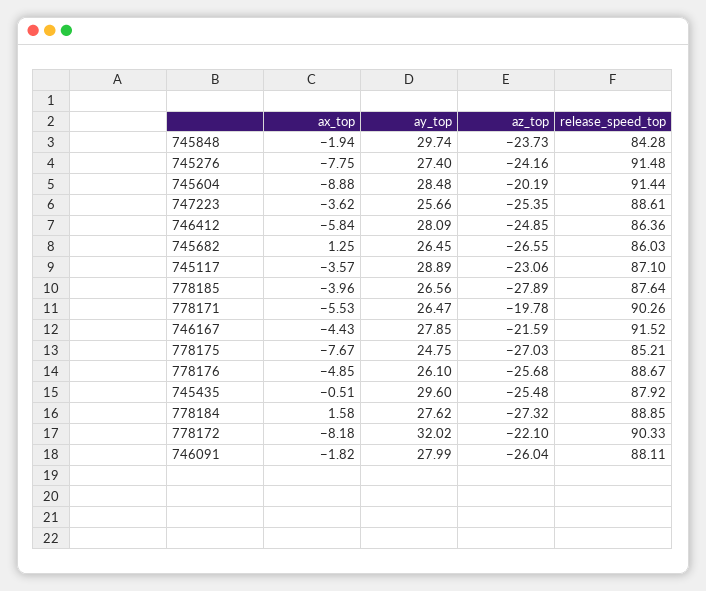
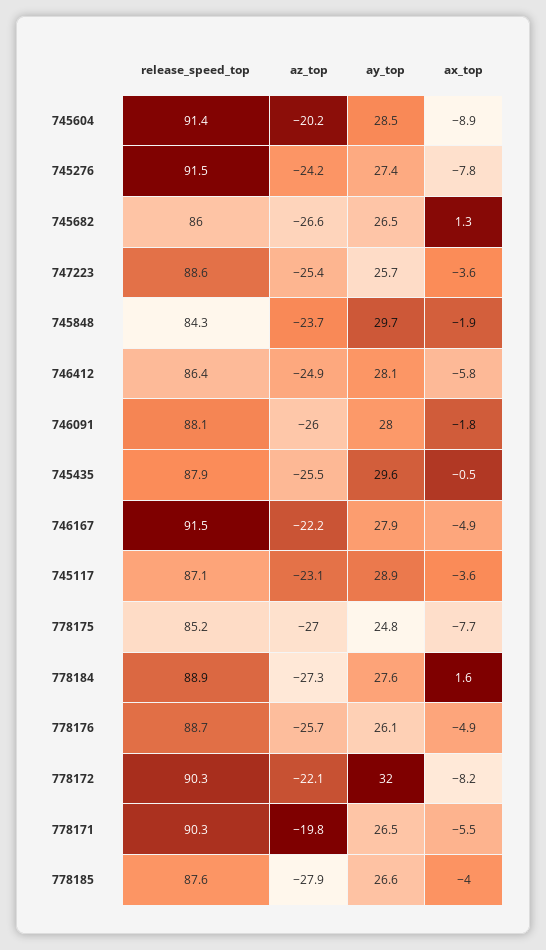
  {
    "ax_top": {
      "745848": -1.94,
      "745276": -7.75,
      "745604": -8.88,
      "747223": -3.62,
      "746412": -5.84,
      "745682": 1.25,
      "745117": -3.57,
      "778185": -3.96,
      "778171": -5.53,
-     "746167": -4.43,
+     "746167": -4.9,
      "778175": -7.67,
      "778176": -4.85,
      "745435": -0.51,
      "778184": 1.58,
      "778172": -8.18,
      "746091": -1.82
    },
    "ay_top": {
      "745848": 29.74,
      "745276": 27.4,
      "745604": 28.48,
      "747223": 25.66,
      "746412": 28.09,
      "745682": 26.45,
      "745117": 28.89,
      "778185": 26.56,
      "778171": 26.47,
      "746167": 27.85,
      "778175": 24.75,
      "778176": 26.1,
      "745435": 29.6,
      "778184": 27.62,
      "778172": 32.02,
      "746091": 27.99
    },
    "az_top": {
      "745848": -23.73,
      "745276": -24.16,
      "745604": -20.19,
      "747223": -25.35,
      "746412": -24.85,
      "745682": -26.55,
      "745117": -23.06,
      "778185": -27.89,
      "778171": -19.78,
-     "746167": -21.59,
+     "746167": -22.2,
      "778175": -27.03,
      "778176": -25.68,
      "745435": -25.48,
      "778184": -27.32,
      "778172": -22.1,
      "746091": -26.04
    },
    "release_speed_top": {
      "745848": 84.28,
      "745276": 91.48,
      "745604": 91.44,
      "747223": 88.61,
      "746412": 86.36,
      "745682": 86.03,
      "745117": 87.1,
      "778185": 87.64,
      "778171": 90.26,
      "746167": 91.52,
      "778175": 85.21,
      "778176": 88.67,
      "745435": 87.92,
      "778184": 88.85,
      "778172": 90.33,
      "746091": 88.11
    }
  }

